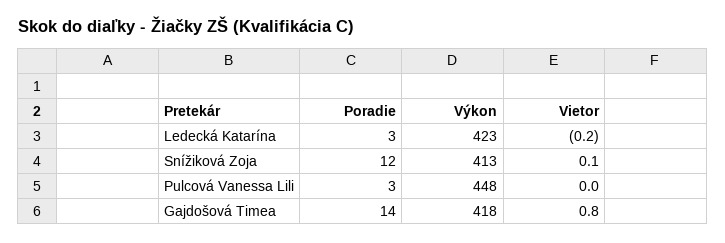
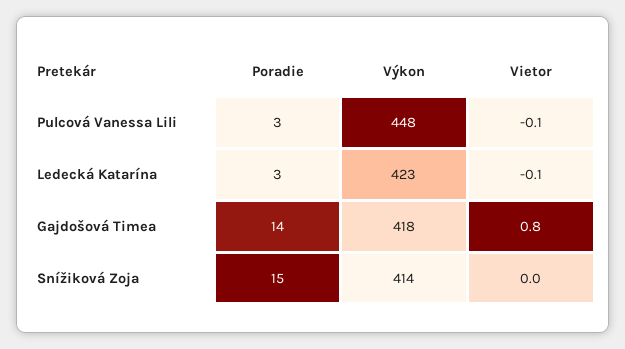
  {
    "Poradie": {
      "Ledecká Katarína": 3,
-     "Snížiková Zoja": 12,
+     "Snížiková Zoja": 15,
      "Pulcová Vanessa Lili": 3,
      "Gajdošová Timea": 14
    },
    "Výkon": {
      "Ledecká Katarína": 423,
-     "Snížiková Zoja": 413,
+     "Snížiková Zoja": 414,
      "Pulcová Vanessa Lili": 448,
      "Gajdošová Timea": 418
    },
    "Vietor": {
-     "Ledecká Katarína": -0.2,
+     "Ledecká Katarína": -0.1,
-     "Snížiková Zoja": 0.1,
+     "Snížiková Zoja": 0,
-     "Pulcová Vanessa Lili": 0,
+     "Pulcová Vanessa Lili": -0.1,
      "Gajdošová Timea": 0.8
    }
  }

